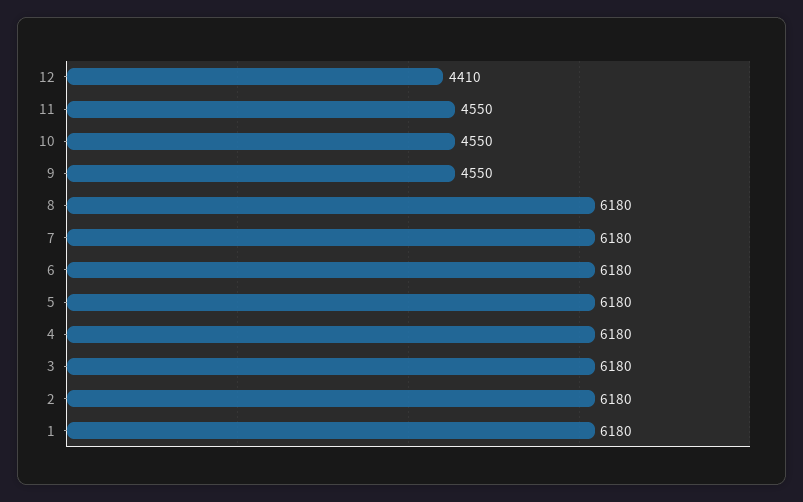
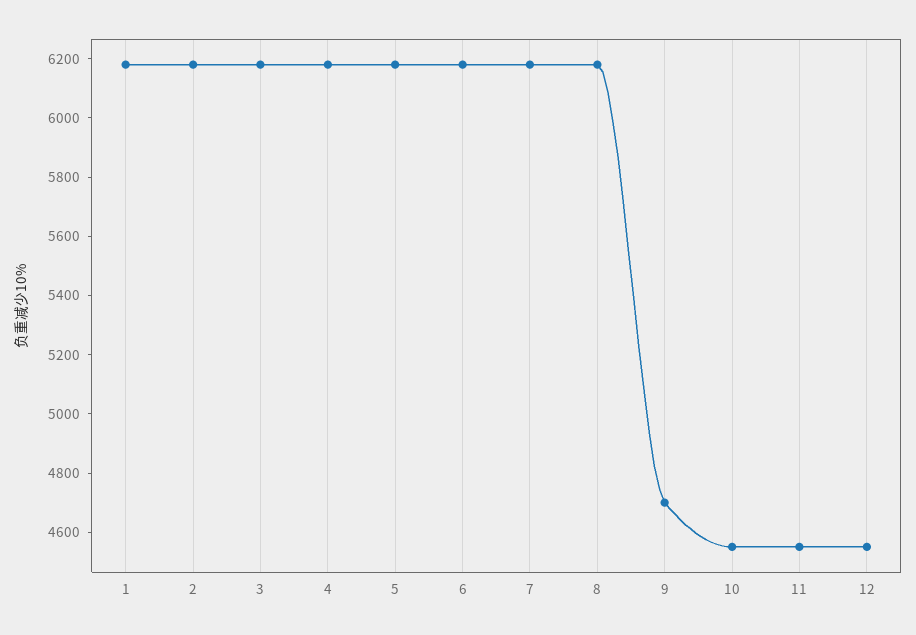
  {
-   "12": 4410,
+   "12": 4550,
    "11": 4550,
    "10": 4550,
-   "9": 4550,
+   "9": 4700,
    "8": 6180,
    "7": 6180,
    "6": 6180,
    "5": 6180,
    "4": 6180,
    "3": 6180,
    "2": 6180,
    "1": 6180
  }

